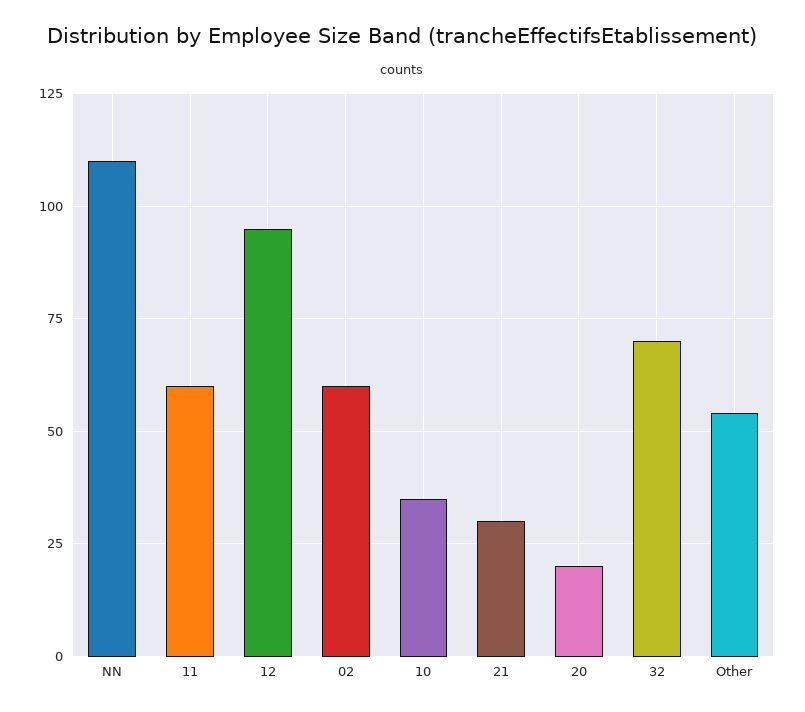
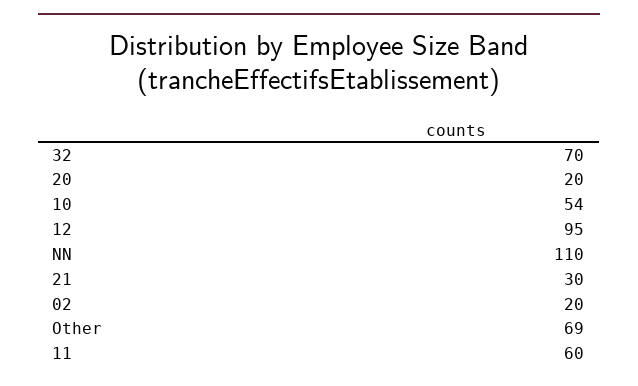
  {
    "NN": 110,
    "11": 60,
    "12": 95,
-   "02": 60,
+   "02": 20,
-   "10": 35,
+   "10": 54,
    "21": 30,
    "20": 20,
    "32": 70,
-   "Other": 55
+   "Other": 69
  }

